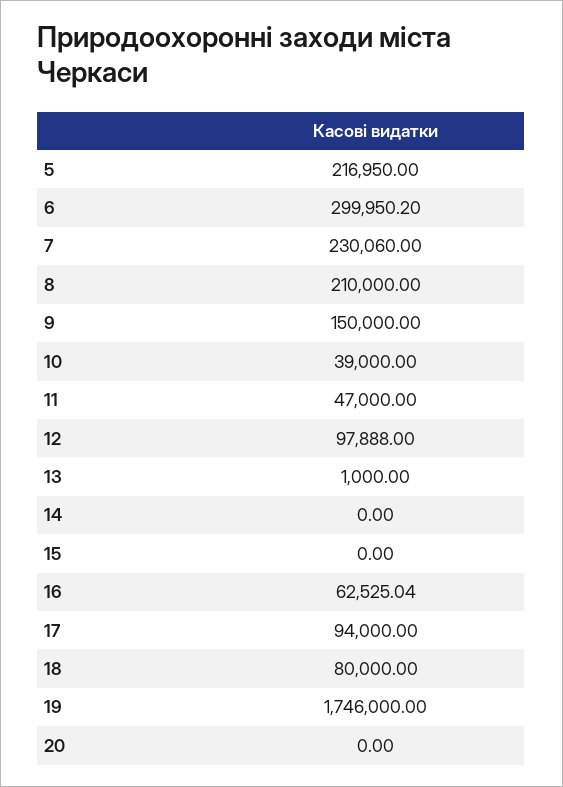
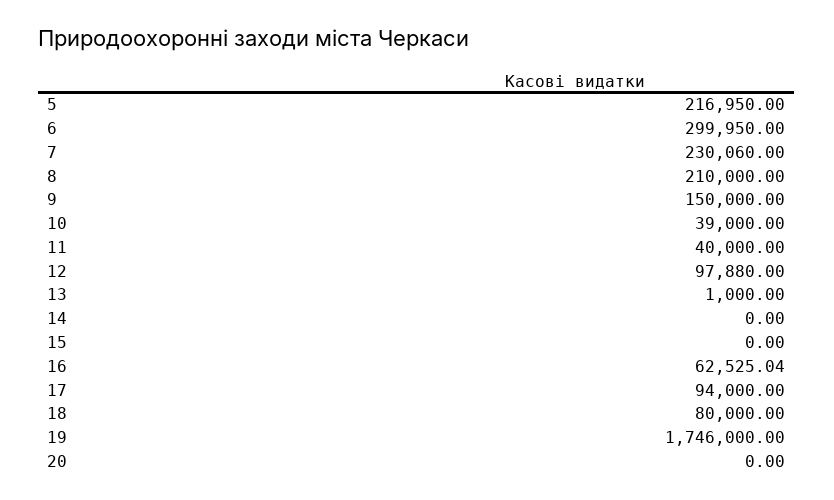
  {
    "5": 216950,
-   "6": 299950.2,
+   "6": 299950,
    "7": 230060,
    "8": 210000,
    "9": 150000,
    "10": 39000,
-   "11": 47000,
+   "11": 40000,
-   "12": 97888,
+   "12": 97880,
    "13": 1000,
    "14": 0,
    "15": 0,
    "16": 62525.04,
    "17": 94000,
    "18": 80000,
    "19": 1746000,
    "20": 0
  }

